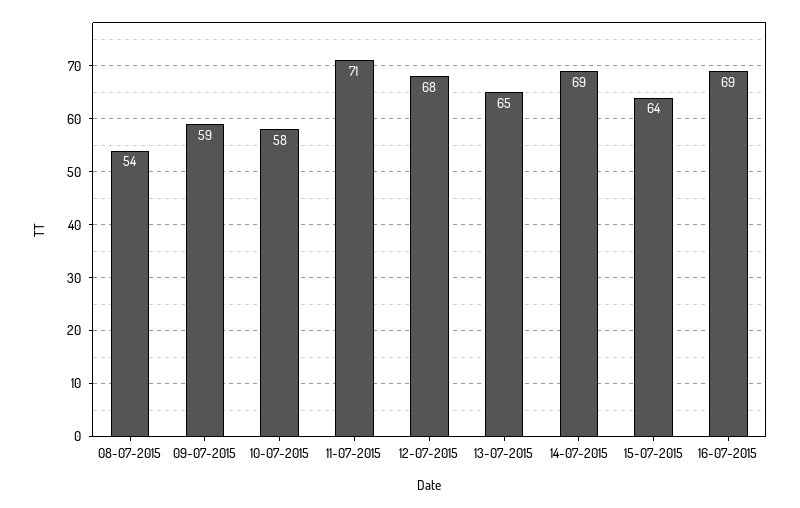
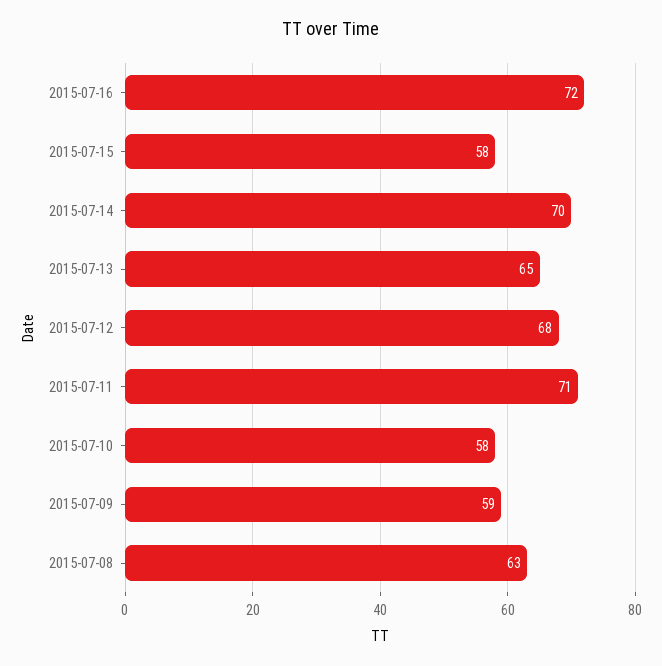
  {
-   "08-07-2015": 54,
+   "08-07-2015": 63,
    "09-07-2015": 59,
    "10-07-2015": 58,
    "11-07-2015": 71,
    "12-07-2015": 68,
    "13-07-2015": 65,
-   "14-07-2015": 69,
+   "14-07-2015": 70,
-   "15-07-2015": 64,
+   "15-07-2015": 58,
-   "16-07-2015": 69
+   "16-07-2015": 72
  }

